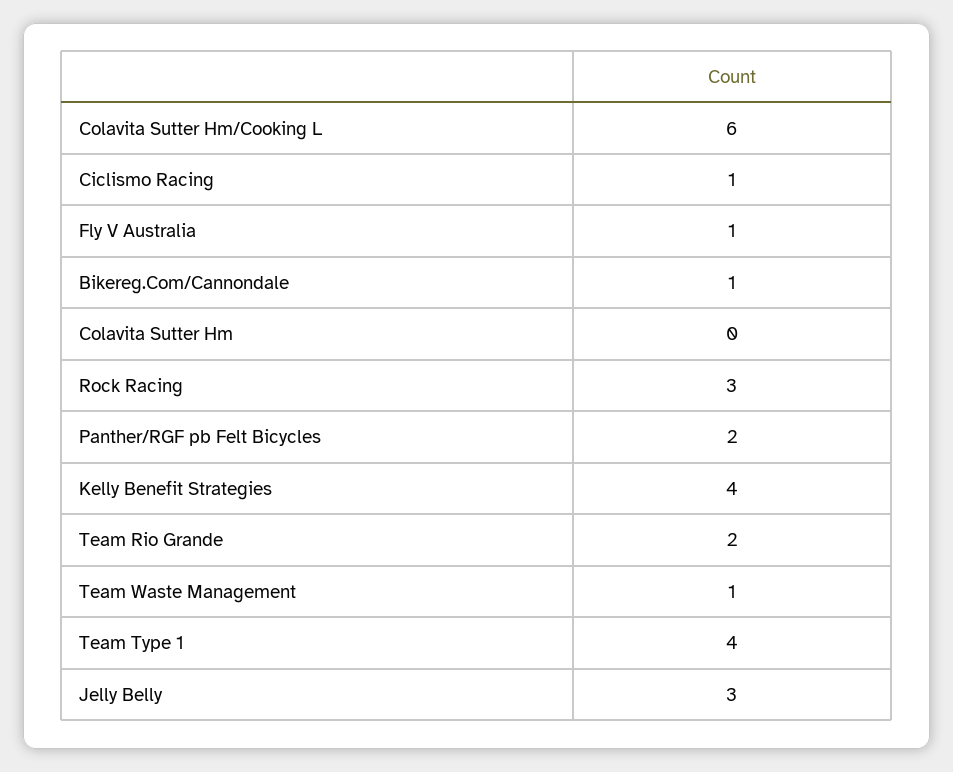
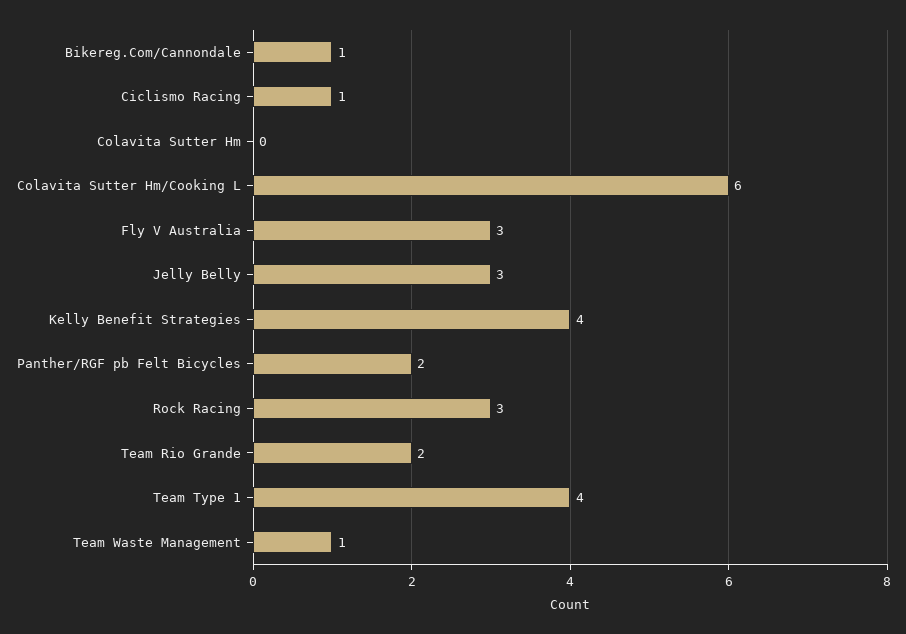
  {
    "Colavita Sutter Hm/Cooking L": 6,
    "Ciclismo Racing": 1,
-   "Fly V Australia": 1,
+   "Fly V Australia": 3,
    "Bikereg.Com/Cannondale": 1,
    "Colavita Sutter Hm": 0,
    "Rock Racing": 3,
    "Panther/RGF pb Felt Bicycles": 2,
    "Kelly Benefit Strategies": 4,
    "Team Rio Grande": 2,
    "Team Waste Management": 1,
    "Team Type 1": 4,
    "Jelly Belly": 3
  }

